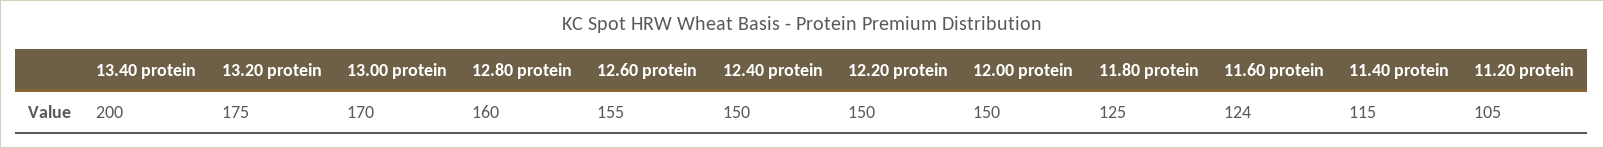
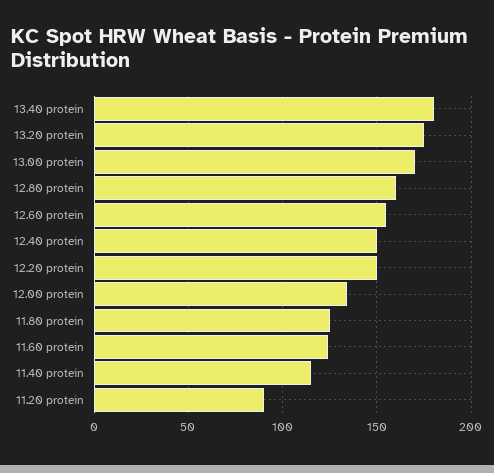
  {
-   "13.40 protein": 200,
+   "13.40 protein": 180,
    "13.20 protein": 175,
    "13.00 protein": 170,
    "12.80 protein": 160,
    "12.60 protein": 155,
    "12.40 protein": 150,
    "12.20 protein": 150,
-   "12.00 protein": 150,
+   "12.00 protein": 135,
    "11.80 protein": 125,
    "11.60 protein": 124,
    "11.40 protein": 115,
-   "11.20 protein": 105
+   "11.20 protein": 90
  }

